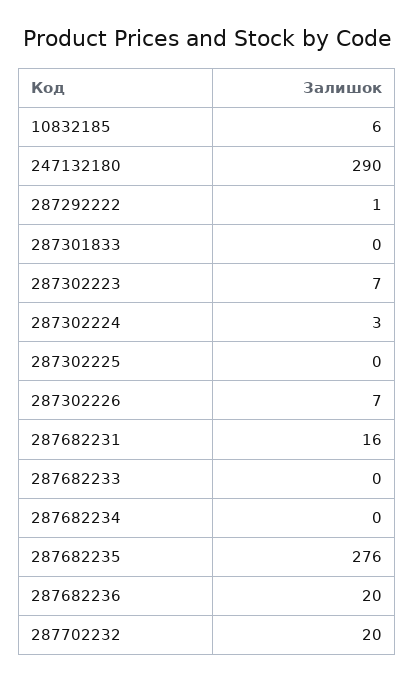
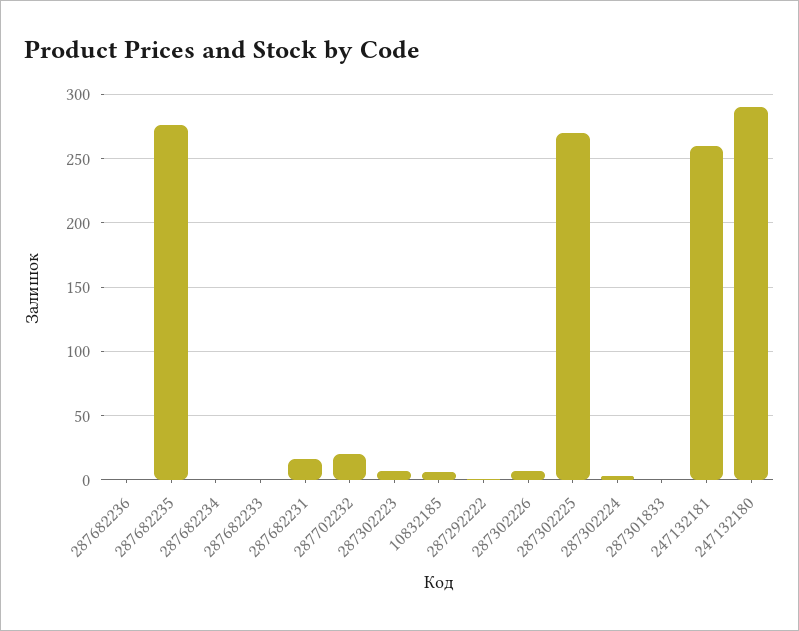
  {
    "10832185": 6,
    "247132180": 290,
    "287292222": 1,
    "287301833": 0,
    "287302223": 7,
    "287302224": 3,
-   "287302225": 0,
+   "287302225": 270,
    "287302226": 7,
    "287682231": 16,
    "287682233": 0,
    "287682234": 0,
    "287682235": 276,
-   "287682236": 20,
+   "287682236": 0,
-   "287702232": 20
+   "287702232": 20,
+   "247132181": 260
  }

